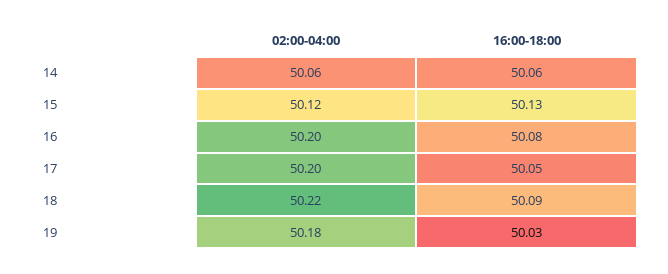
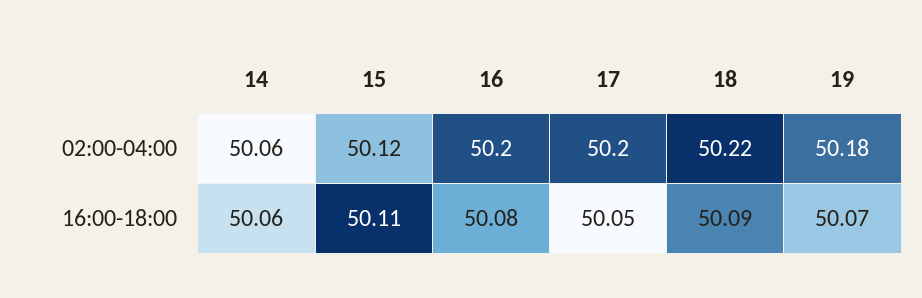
  {
    "02:00-04:00": {
      "14": 50.06,
      "15": 50.12,
      "16": 50.2,
      "17": 50.2,
      "18": 50.22,
      "19": 50.18
    },
    "16:00-18:00": {
      "14": 50.06,
-     "15": 50.13,
+     "15": 50.11,
      "16": 50.08,
      "17": 50.05,
      "18": 50.09,
-     "19": 50.03
+     "19": 50.07
    }
  }

